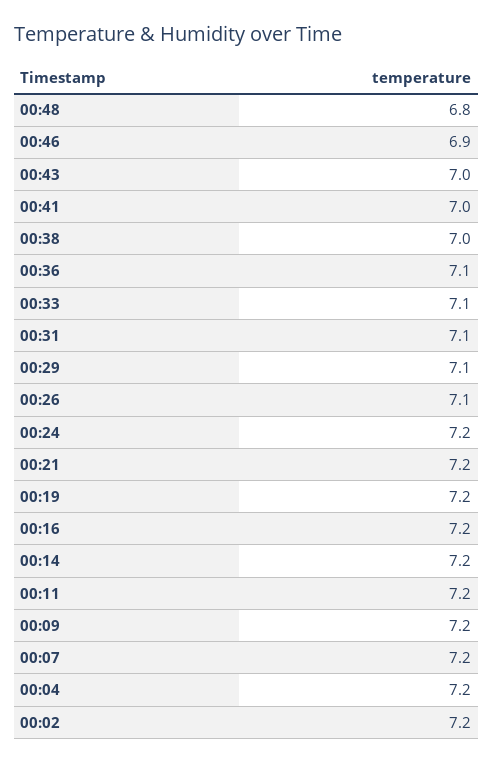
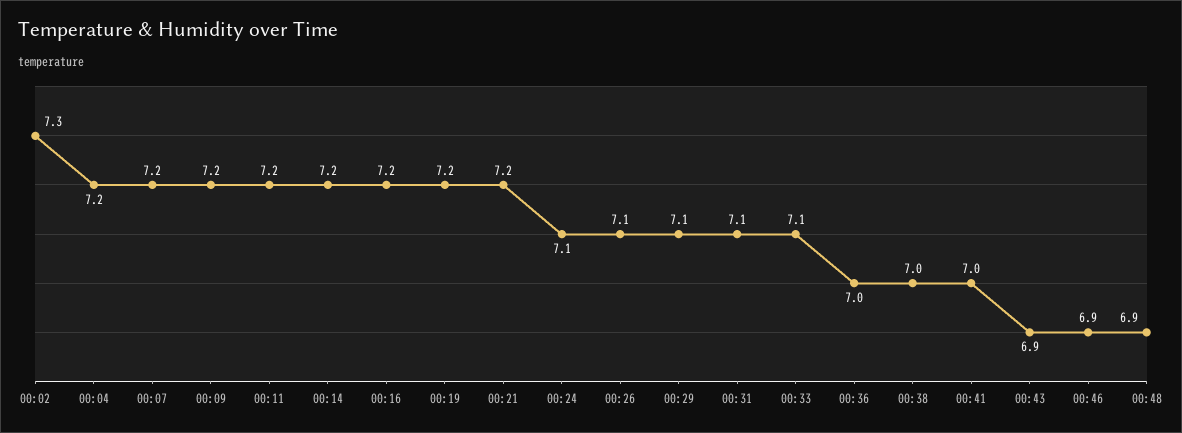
  {
-   "00:48": 6.8,
+   "00:48": 6.9,
    "00:46": 6.9,
-   "00:43": 7,
+   "00:43": 6.9,
    "00:41": 7,
    "00:38": 7,
-   "00:36": 7.1,
+   "00:36": 7,
    "00:33": 7.1,
    "00:31": 7.1,
    "00:29": 7.1,
    "00:26": 7.1,
-   "00:24": 7.2,
+   "00:24": 7.1,
    "00:21": 7.2,
    "00:19": 7.2,
    "00:16": 7.2,
    "00:14": 7.2,
    "00:11": 7.2,
    "00:09": 7.2,
    "00:07": 7.2,
    "00:04": 7.2,
-   "00:02": 7.2
+   "00:02": 7.3
  }

